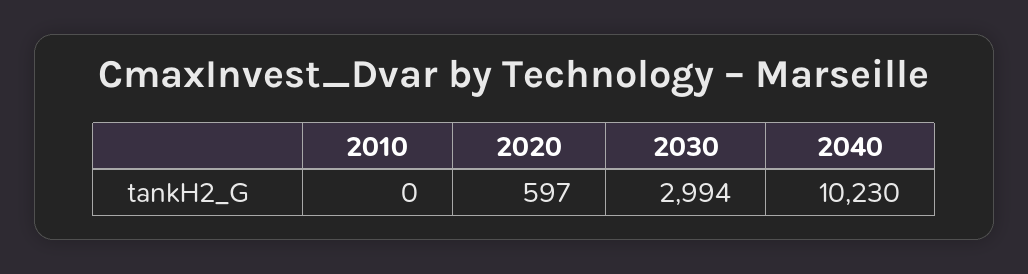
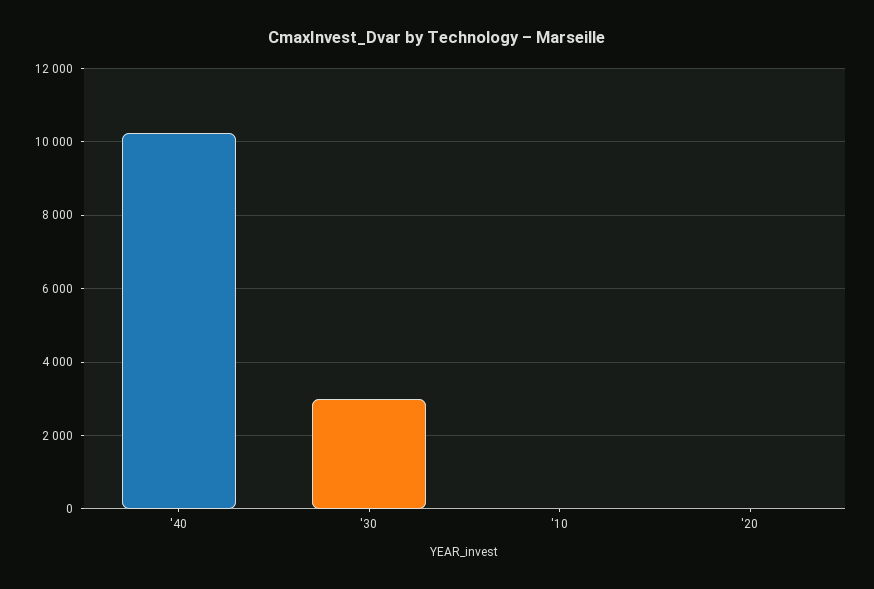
  {
    "2010": 0,
-   "2020": 597,
+   "2020": 0,
    "2030": 2994,
    "2040": 10230
  }

